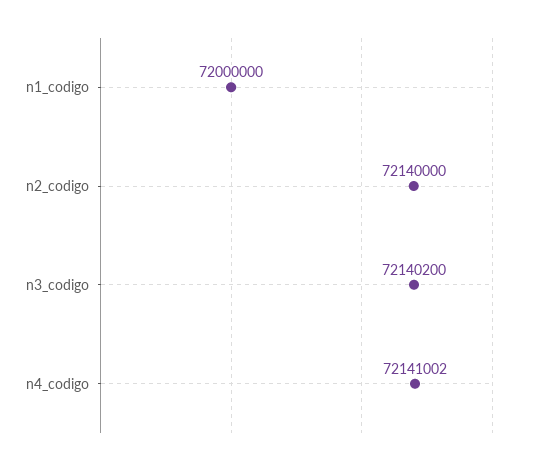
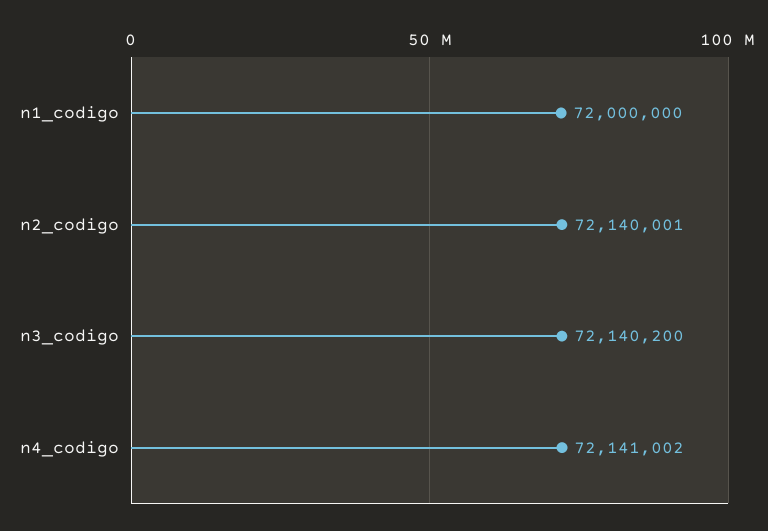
  {
    "n1_codigo": 72000000,
-   "n2_codigo": 72140000,
+   "n2_codigo": 72140001,
    "n3_codigo": 72140200,
    "n4_codigo": 72141002
  }

